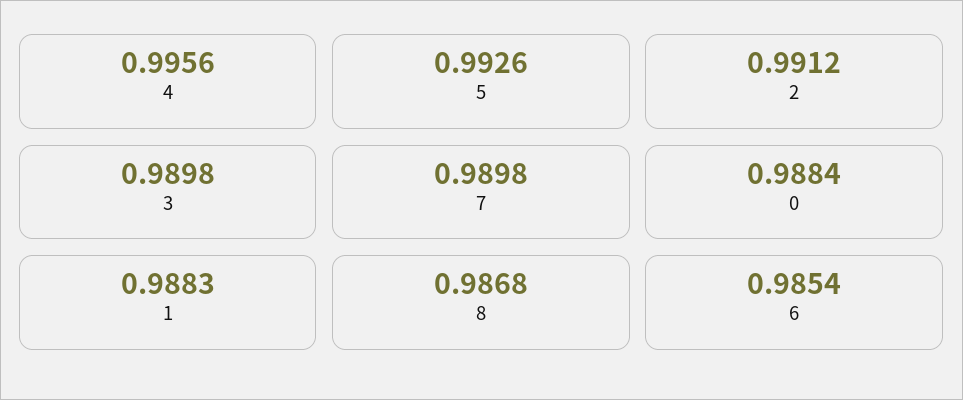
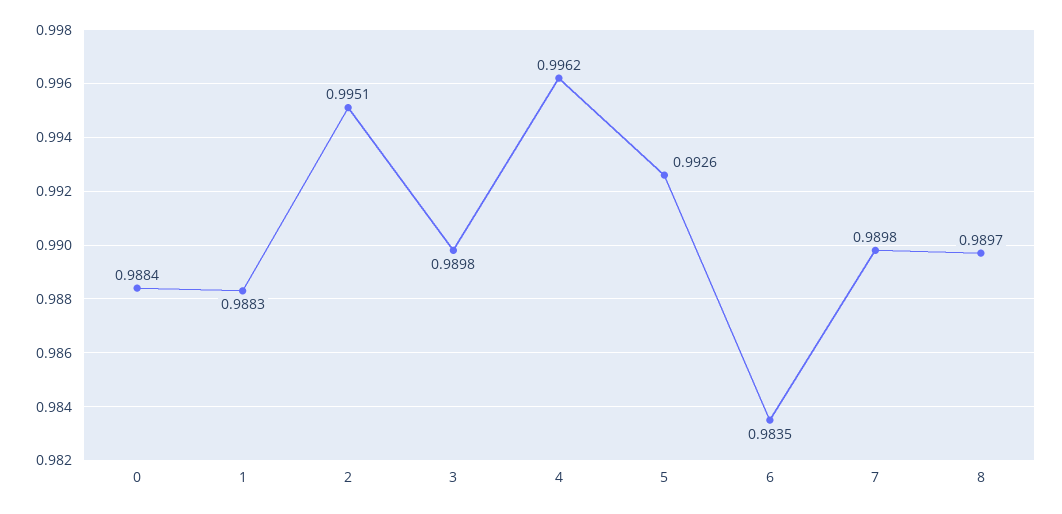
  {
-   "4": 0.9956,
+   "4": 0.9962,
    "5": 0.9926,
-   "2": 0.9912,
+   "2": 0.9951,
    "3": 0.9898,
    "7": 0.9898,
    "0": 0.9884,
    "1": 0.9883,
-   "8": 0.9868,
+   "8": 0.9897,
-   "6": 0.9854
+   "6": 0.9835
  }

